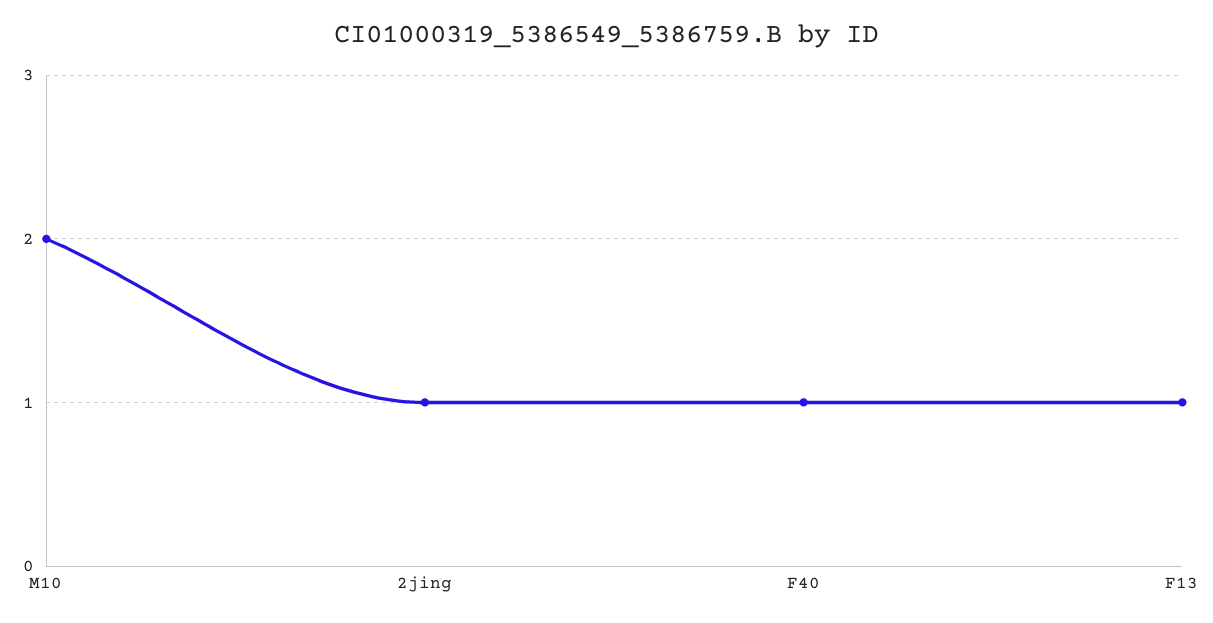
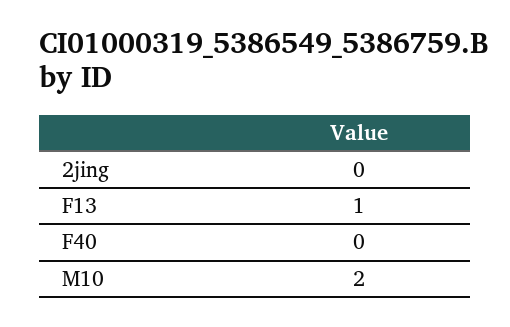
  {
    "M10": 2,
-   "2jing": 1,
+   "2jing": 0,
-   "F40": 1,
+   "F40": 0,
    "F13": 1
  }

